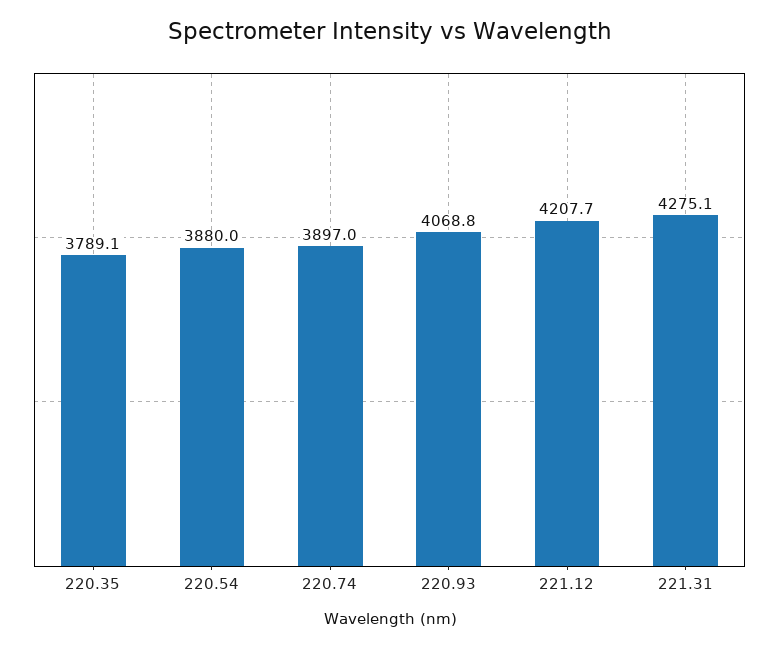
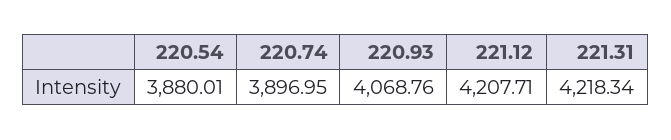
  {
-   "220.35": 3789.1,
    "220.54": 3880.01,
    "220.74": 3896.95,
    "220.93": 4068.76,
    "221.12": 4207.71,
-   "221.31": 4275.1
+   "221.31": 4218.34
  }

